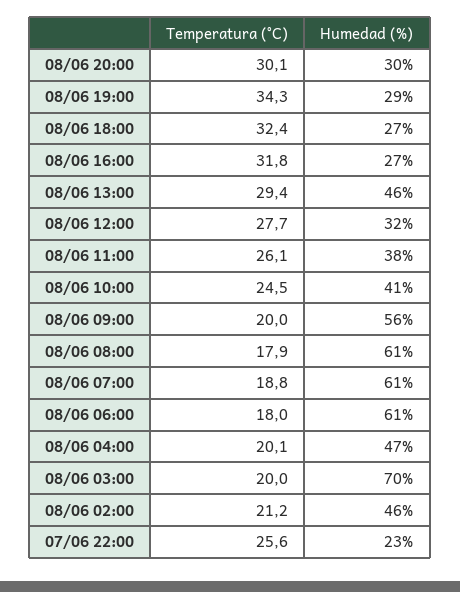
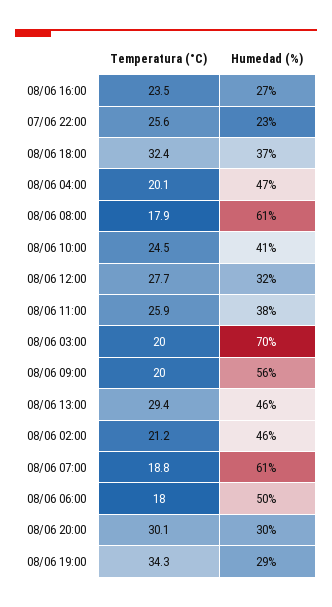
  {
    "Temperatura (°C)": {
      "08/06 20:00": 30.1,
      "08/06 19:00": 34.3,
      "08/06 18:00": 32.4,
-     "08/06 16:00": 31.8,
+     "08/06 16:00": 23.5,
      "08/06 13:00": 29.4,
      "08/06 12:00": 27.7,
-     "08/06 11:00": 26.1,
+     "08/06 11:00": 25.9,
      "08/06 10:00": 24.5,
      "08/06 09:00": 20,
      "08/06 08:00": 17.9,
      "08/06 07:00": 18.8,
      "08/06 06:00": 18,
      "08/06 04:00": 20.1,
      "08/06 03:00": 20,
      "08/06 02:00": 21.2,
      "07/06 22:00": 25.6
    },
    "Humedad (%)": {
      "08/06 20:00": 30,
      "08/06 19:00": 29,
-     "08/06 18:00": 27,
+     "08/06 18:00": 37,
      "08/06 16:00": 27,
      "08/06 13:00": 46,
      "08/06 12:00": 32,
      "08/06 11:00": 38,
      "08/06 10:00": 41,
      "08/06 09:00": 56,
      "08/06 08:00": 61,
      "08/06 07:00": 61,
-     "08/06 06:00": 61,
+     "08/06 06:00": 50,
      "08/06 04:00": 47,
      "08/06 03:00": 70,
      "08/06 02:00": 46,
      "07/06 22:00": 23
    }
  }

